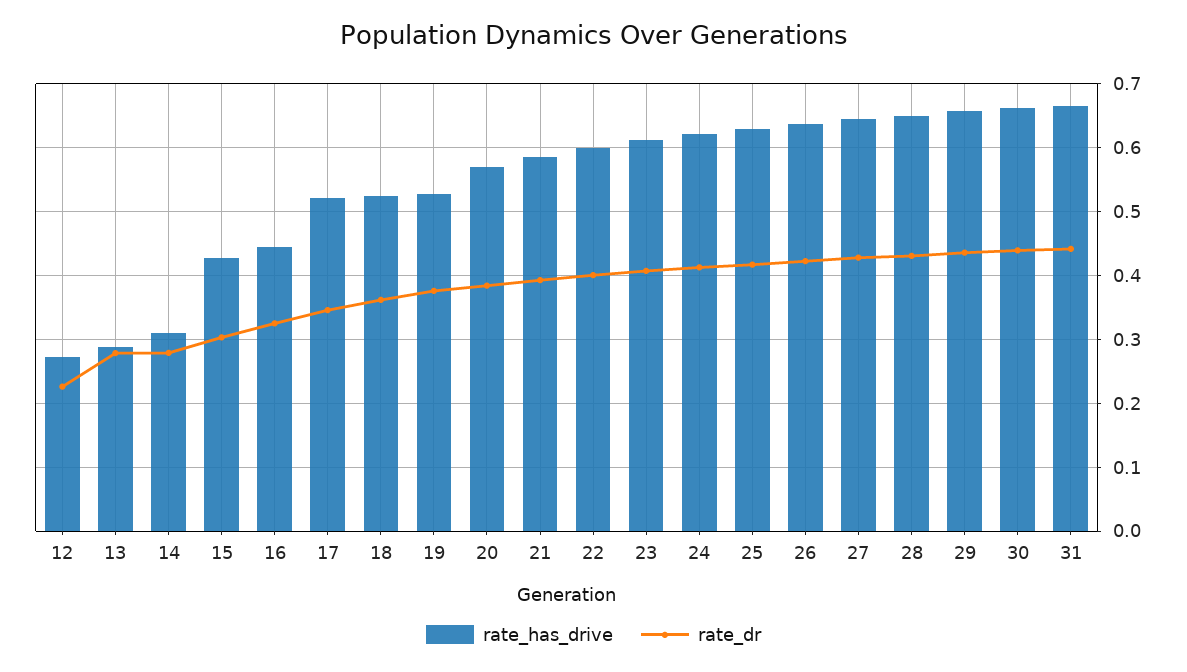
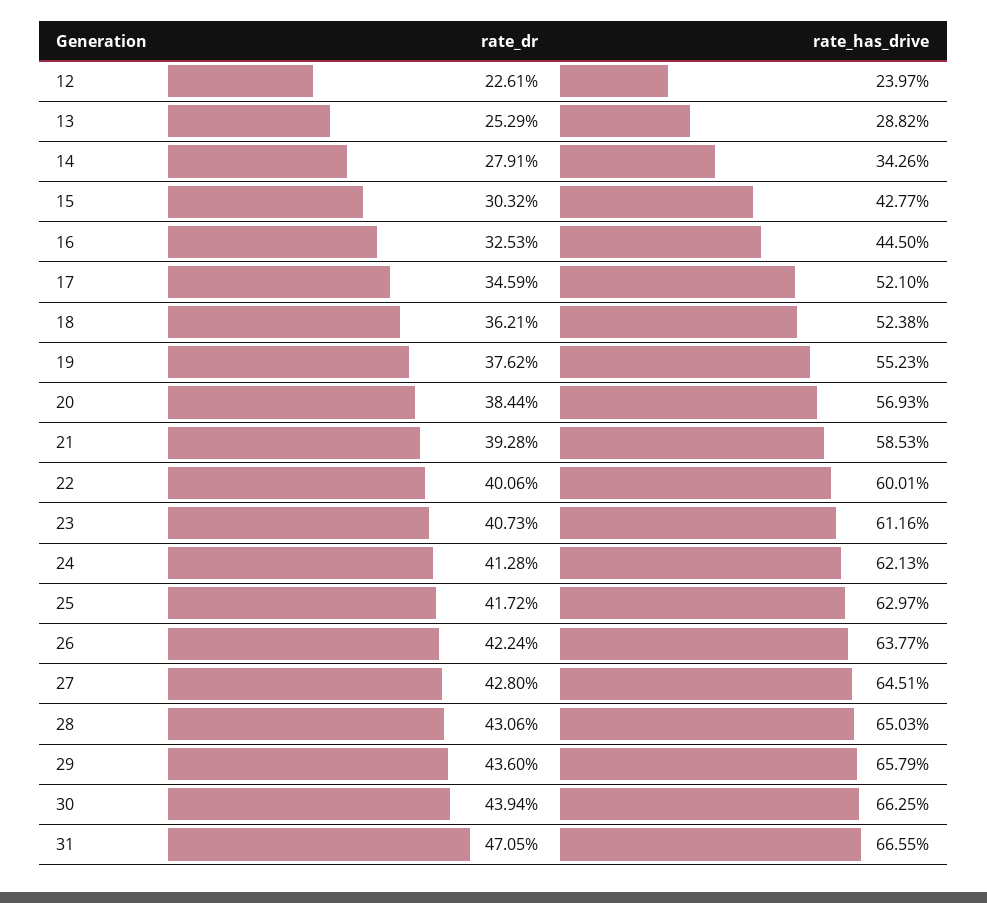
  {
    "rate_has_drive": {
-     "12": 0.27,
+     "12": 0.2397,
      "13": 0.2882,
-     "14": 0.31,
+     "14": 0.3426,
      "15": 0.4277,
      "16": 0.445,
      "17": 0.521,
      "18": 0.5238,
-     "19": 0.53,
+     "19": 0.5523,
      "20": 0.5693,
      "21": 0.5853,
      "22": 0.6001,
      "23": 0.6116,
      "24": 0.6213,
      "25": 0.6297,
      "26": 0.6377,
      "27": 0.6451,
      "28": 0.6503,
      "29": 0.6579,
      "30": 0.6625,
      "31": 0.6655
    },
    "rate_dr": {
      "12": 0.2261,
-     "13": 0.28,
+     "13": 0.2529,
      "14": 0.2791,
      "15": 0.3032,
      "16": 0.3253,
      "17": 0.3459,
      "18": 0.3621,
      "19": 0.3762,
      "20": 0.3844,
      "21": 0.3928,
      "22": 0.4006,
      "23": 0.4073,
      "24": 0.4128,
      "25": 0.4172,
      "26": 0.4224,
      "27": 0.428,
      "28": 0.4306,
      "29": 0.436,
      "30": 0.4394,
-     "31": 0.44
+     "31": 0.4705
    }
  }

